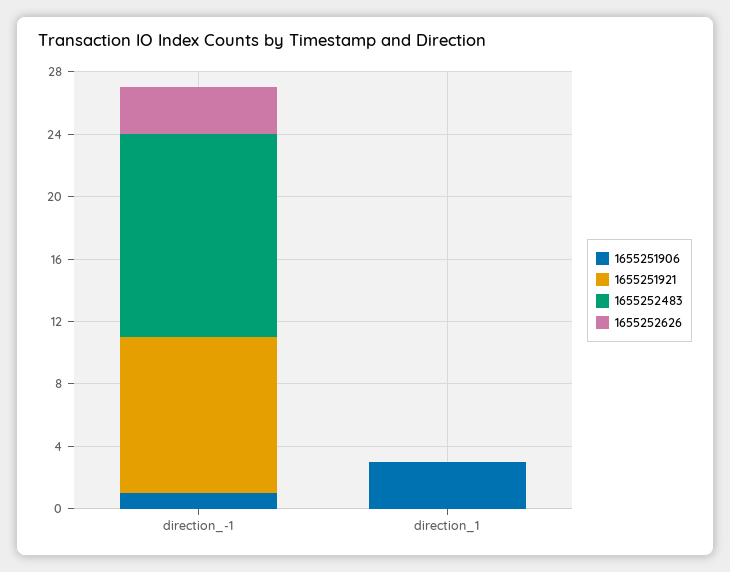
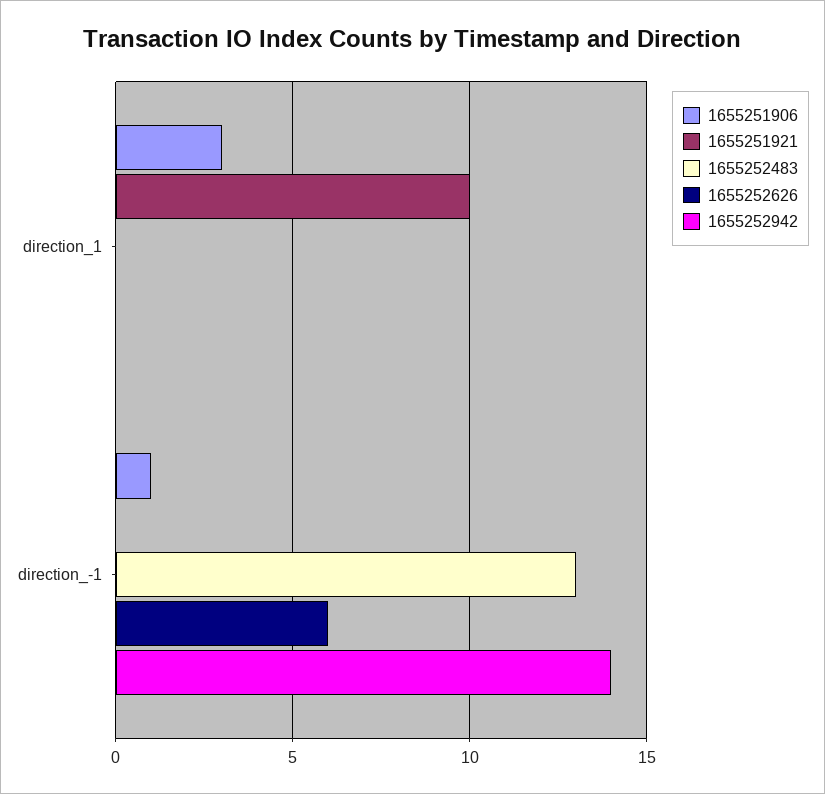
  {
    "1655251906": {
      "direction_-1": 1,
      "direction_1": 3
    },
    "1655251921": {
-     "direction_-1": 10,
+     "direction_-1": 0,
-     "direction_1": 0
+     "direction_1": 10
    },
    "1655252483": {
      "direction_-1": 13,
      "direction_1": 0
    },
    "1655252626": {
-     "direction_-1": 3,
+     "direction_-1": 6,
      "direction_1": 0
-   }
+   },
+   "1655252942": {
+     "direction_1": 0,
+     "direction_-1": 14
+   }
  }

